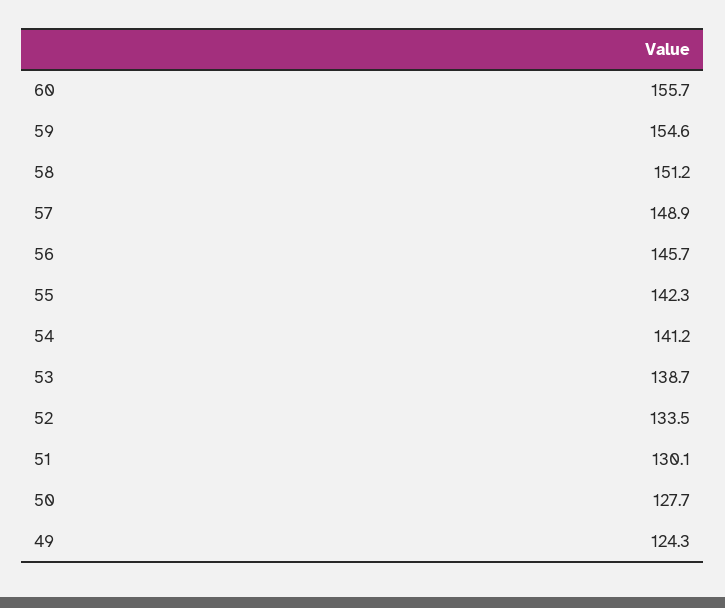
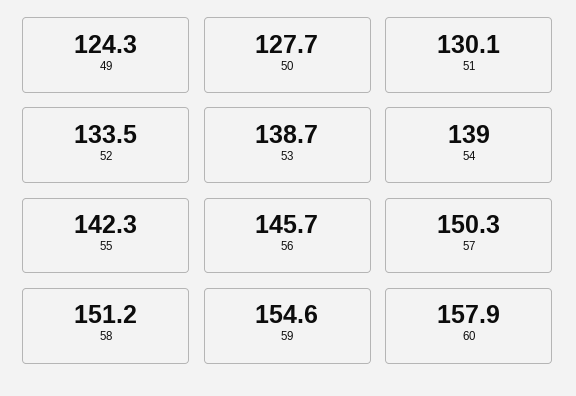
  {
-   "60": 155.7,
+   "60": 157.9,
    "59": 154.6,
    "58": 151.2,
-   "57": 148.9,
+   "57": 150.3,
    "56": 145.7,
    "55": 142.3,
-   "54": 141.2,
+   "54": 139,
    "53": 138.7,
    "52": 133.5,
    "51": 130.1,
    "50": 127.7,
    "49": 124.3
  }

